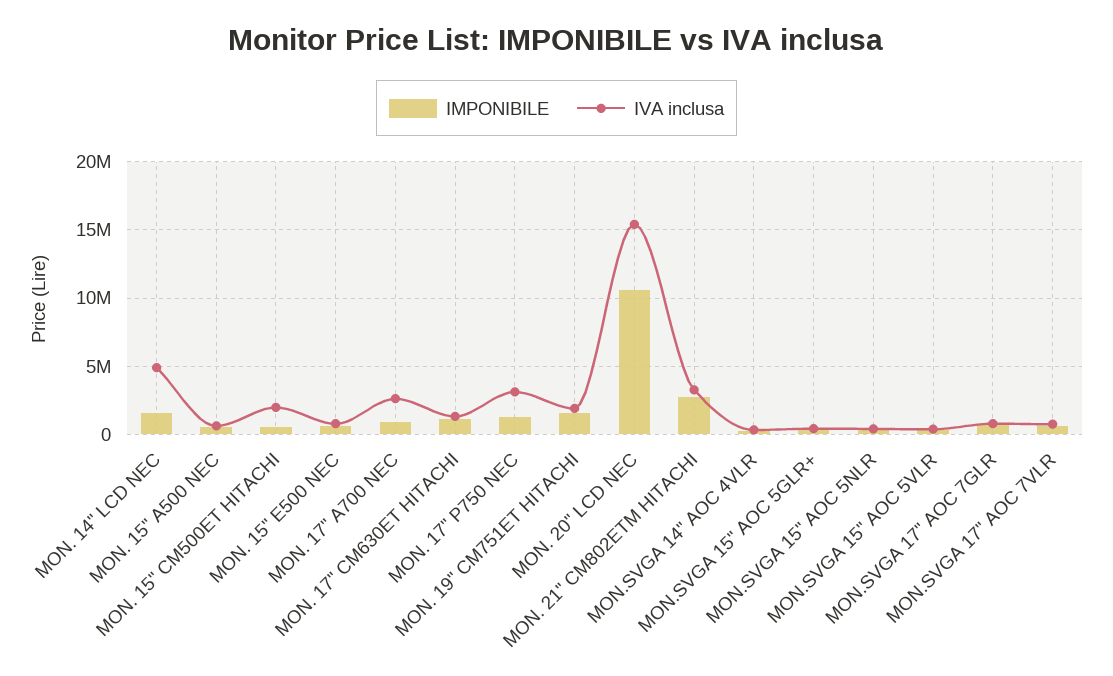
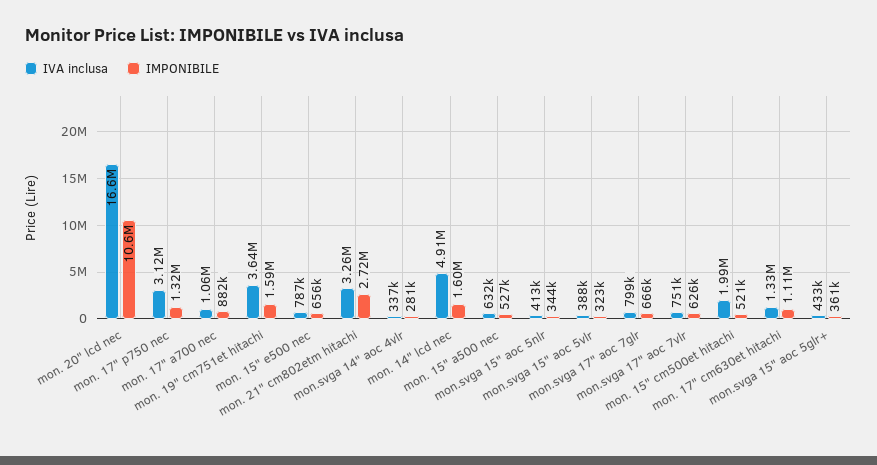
  {
    "IMPONIBILE": {
      "MON. 14\" LCD NEC": 1600000,
      "MON. 15\" A500 NEC": 527000,
      "MON. 15\" CM500ET HITACHI": 521000,
      "MON. 15\" E500 NEC": 656000,
      "MON. 17\" A700 NEC": 882000,
      "MON. 17\" CM630ET HITACHI": 1110000,
      "MON. 17\" P750 NEC": 1320000,
      "MON. 19\" CM751ET HITACHI": 1590000,
      "MON. 20\" LCD NEC": 10600000,
      "MON. 21\" CM802ETM HITACHI": 2720000,
      "MON.SVGA 14\" AOC 4VLR": 281000,
      "MON.SVGA 15\" AOC 5GLR+": 361000,
      "MON.SVGA 15\" AOC 5NLR": 344000,
      "MON.SVGA 15\" AOC 5VLR": 323000,
      "MON.SVGA 17\" AOC 7GLR": 666000,
      "MON.SVGA 17\" AOC 7VLR": 626000
    },
    "IVA inclusa": {
      "MON. 14\" LCD NEC": 4910000,
      "MON. 15\" A500 NEC": 632000,
      "MON. 15\" CM500ET HITACHI": 1990000,
      "MON. 15\" E500 NEC": 787000,
-     "MON. 17\" A700 NEC": 2500000,
+     "MON. 17\" A700 NEC": 1060000,
      "MON. 17\" CM630ET HITACHI": 1330000,
      "MON. 17\" P750 NEC": 3120000,
-     "MON. 19\" CM751ET HITACHI": 2000000,
+     "MON. 19\" CM751ET HITACHI": 3640000,
-     "MON. 20\" LCD NEC": 15500000,
+     "MON. 20\" LCD NEC": 16600000,
      "MON. 21\" CM802ETM HITACHI": 3260000,
      "MON.SVGA 14\" AOC 4VLR": 337000,
      "MON.SVGA 15\" AOC 5GLR+": 433000,
      "MON.SVGA 15\" AOC 5NLR": 413000,
      "MON.SVGA 15\" AOC 5VLR": 388000,
      "MON.SVGA 17\" AOC 7GLR": 799000,
      "MON.SVGA 17\" AOC 7VLR": 751000
    }
  }

